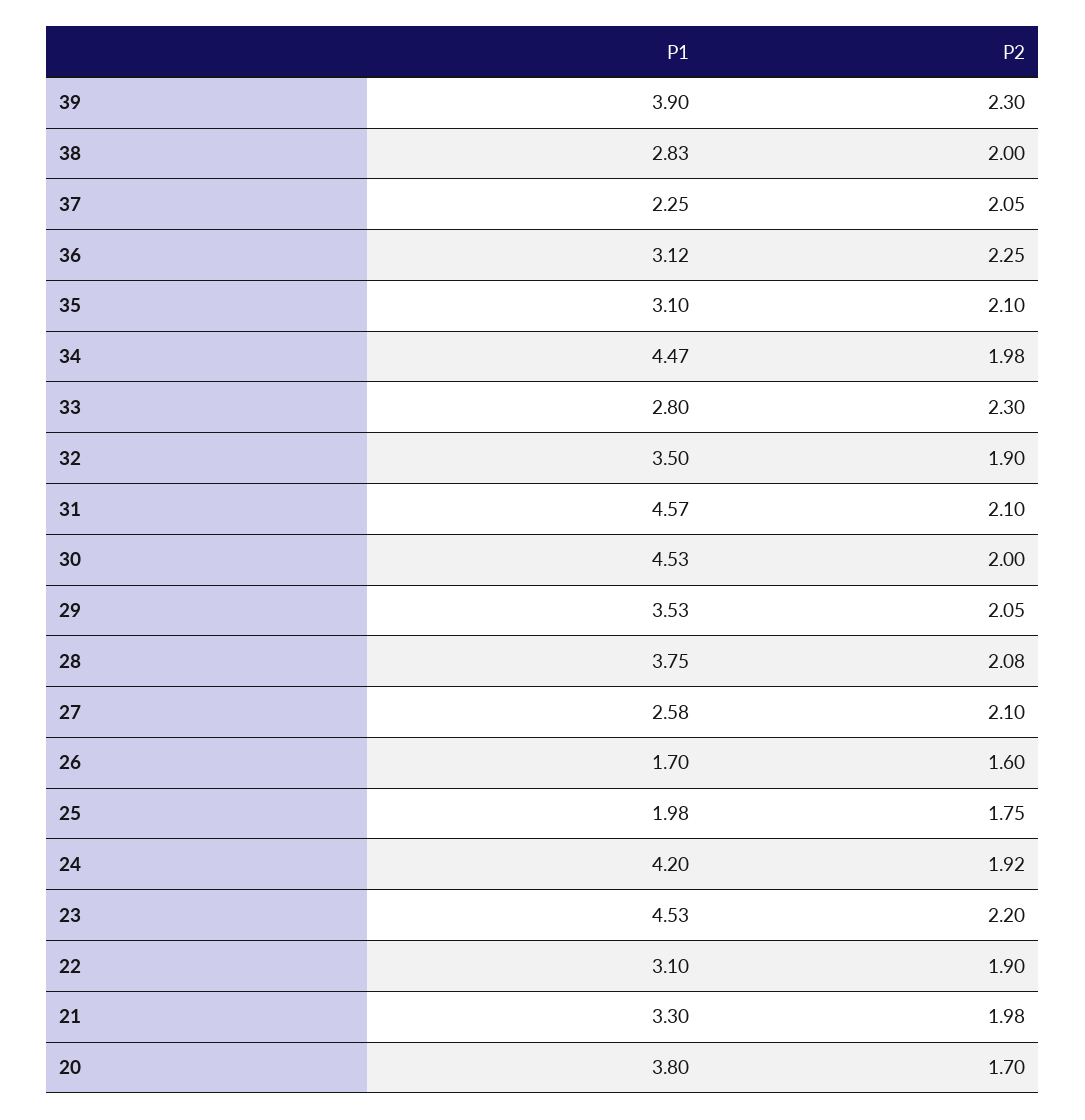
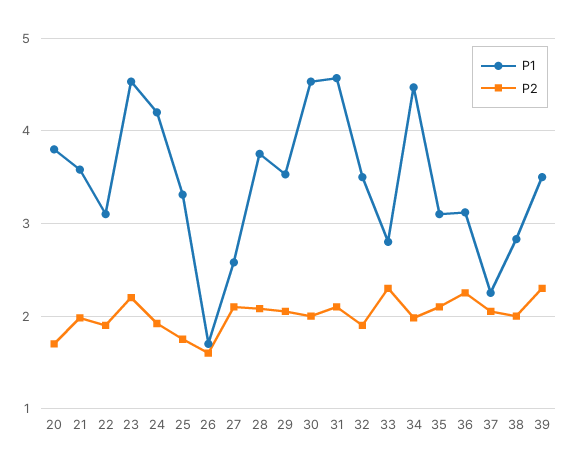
  {
    "P1": {
-     "39": 3.9,
+     "39": 3.5,
      "38": 2.83,
      "37": 2.25,
      "36": 3.12,
      "35": 3.1,
      "34": 4.47,
      "33": 2.8,
      "32": 3.5,
      "31": 4.57,
      "30": 4.53,
      "29": 3.53,
      "28": 3.75,
      "27": 2.58,
      "26": 1.7,
-     "25": 1.98,
+     "25": 3.3,
      "24": 4.2,
      "23": 4.53,
      "22": 3.1,
-     "21": 3.3,
+     "21": 3.6,
      "20": 3.8
    },
    "P2": {
      "39": 2.3,
      "38": 2,
      "37": 2.05,
      "36": 2.25,
      "35": 2.1,
      "34": 1.98,
      "33": 2.3,
      "32": 1.9,
      "31": 2.1,
      "30": 2,
      "29": 2.05,
      "28": 2.08,
      "27": 2.1,
      "26": 1.6,
      "25": 1.75,
      "24": 1.92,
      "23": 2.2,
      "22": 1.9,
      "21": 1.98,
      "20": 1.7
    }
  }

